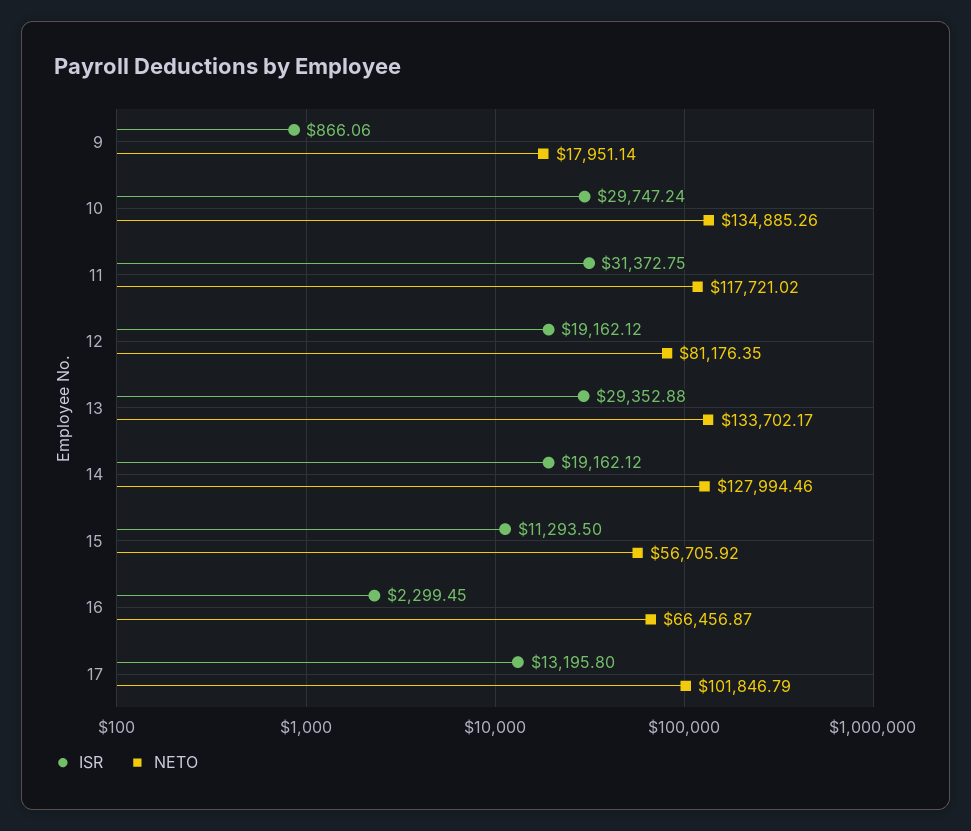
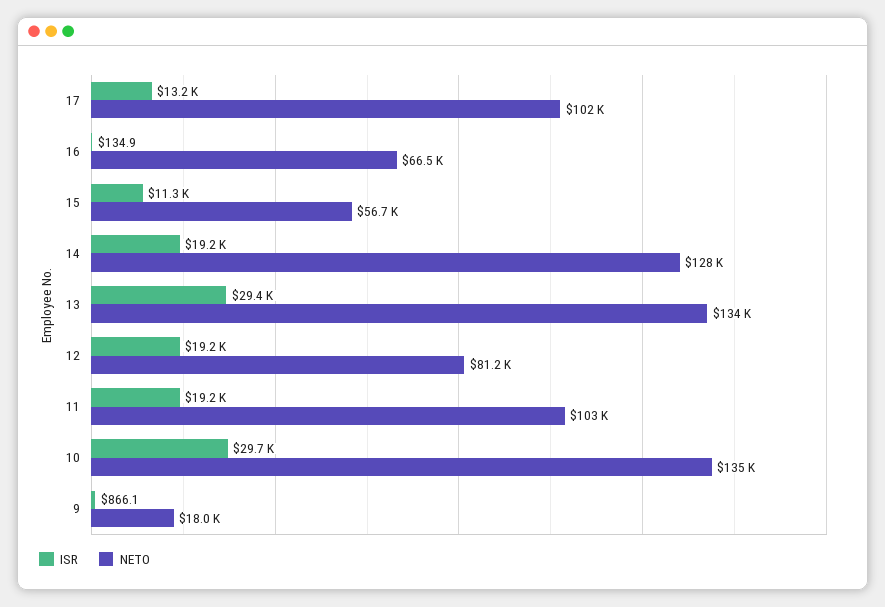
  {
    "ISR": {
      "9": 866.06,
      "10": 29747.24,
-     "11": 31372.75,
+     "11": 19200,
      "12": 19162.12,
      "13": 29352.88,
      "14": 19162.12,
      "15": 11293.5,
-     "16": 2299.45,
+     "16": 134.9,
      "17": 13195.8
    },
    "NETO": {
      "9": 17951.14,
      "10": 134885.26,
-     "11": 117721.02,
+     "11": 103000,
      "12": 81176.35,
      "13": 133702.17,
      "14": 127994.46,
      "15": 56705.92,
      "16": 66456.87,
      "17": 101846.79
    }
  }

